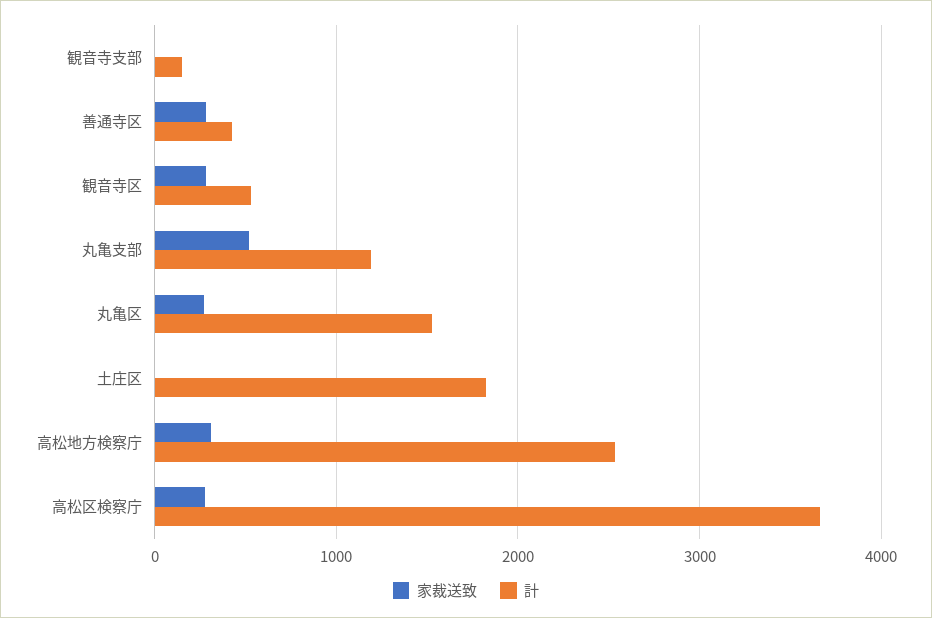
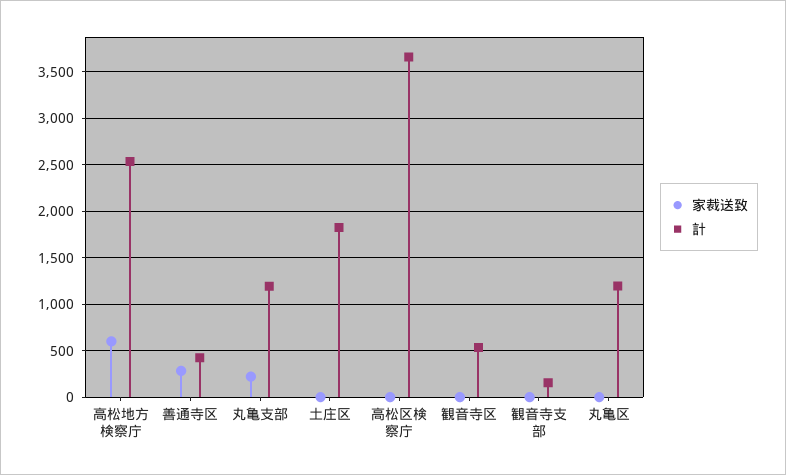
  {
    "家裁送致": {
      "観音寺支部": 0,
      "善通寺区": 300,
-     "観音寺区": 300,
+     "観音寺区": 0,
-     "丸亀支部": 500,
+     "丸亀支部": 200,
-     "丸亀区": 300,
+     "丸亀区": 0,
      "土庄区": 0,
-     "高松地方検察庁": 300,
+     "高松地方検察庁": 600,
-     "高松区検察庁": 300
+     "高松区検察庁": 0
    },
    "計": {
      "観音寺支部": 200,
      "善通寺区": 400,
      "観音寺区": 500,
      "丸亀支部": 1200,
-     "丸亀区": 1500,
+     "丸亀区": 1200,
      "土庄区": 1800,
      "高松地方検察庁": 2500,
      "高松区検察庁": 3700
    }
  }

